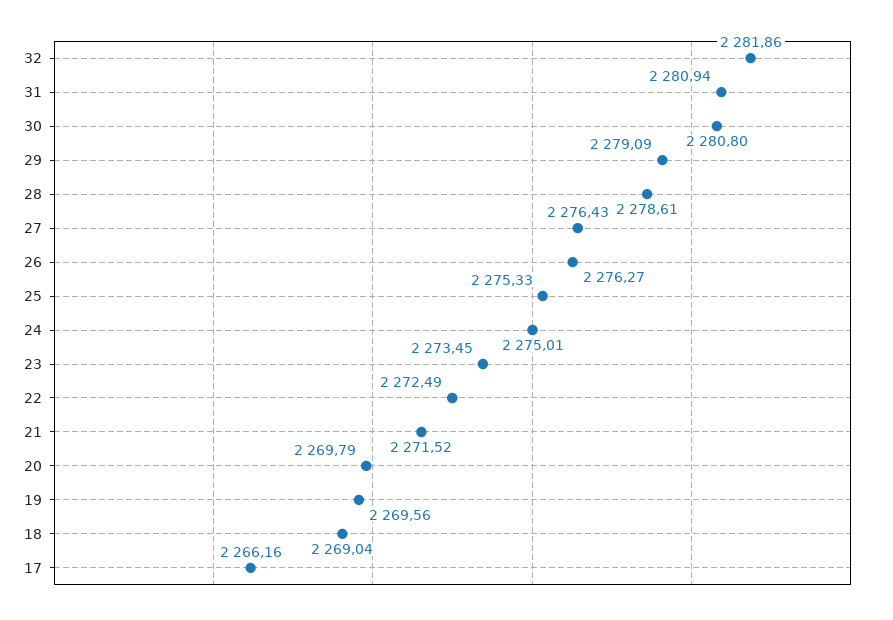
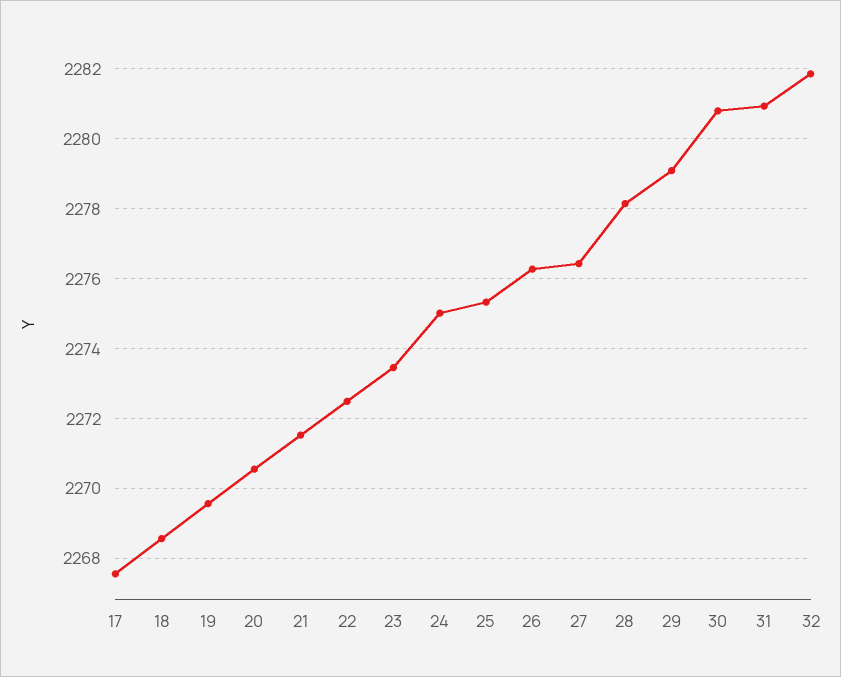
  {
    "32": 2281.86,
    "31": 2280.94,
    "30": 2280.8,
    "29": 2279.09,
-   "28": 2278.61,
+   "28": 2278.2,
    "27": 2276.43,
    "26": 2276.27,
    "25": 2275.33,
    "24": 2275.01,
    "23": 2273.45,
    "22": 2272.49,
    "21": 2271.52,
-   "20": 2269.79,
+   "20": 2270.6,
    "19": 2269.56,
-   "18": 2269.04,
+   "18": 2268.6,
-   "17": 2266.16
+   "17": 2267.6
  }

